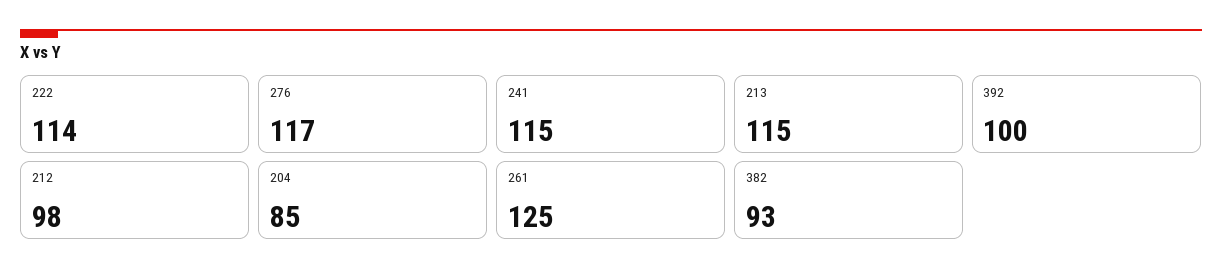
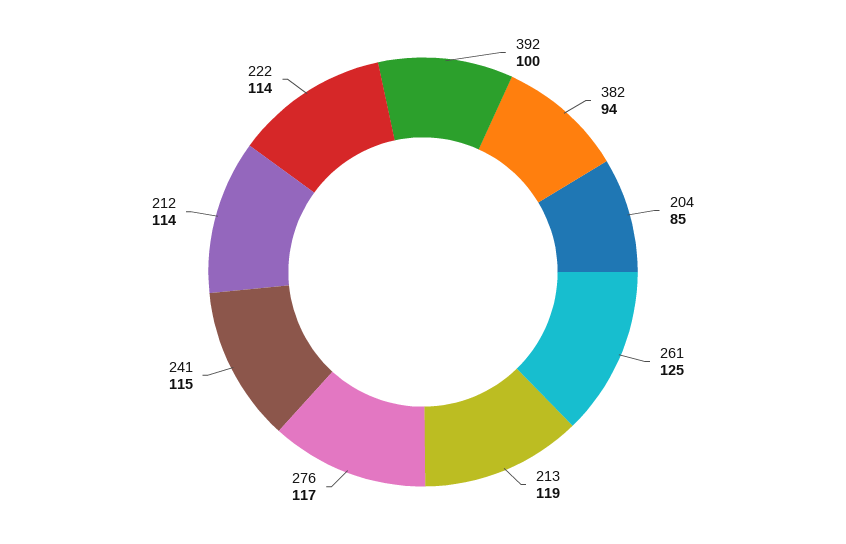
  {
    "222": 114,
    "276": 117,
    "241": 115,
-   "213": 115,
+   "213": 119,
    "392": 100,
-   "212": 98,
+   "212": 114,
    "204": 85,
    "261": 125,
-   "382": 93
+   "382": 94
  }

